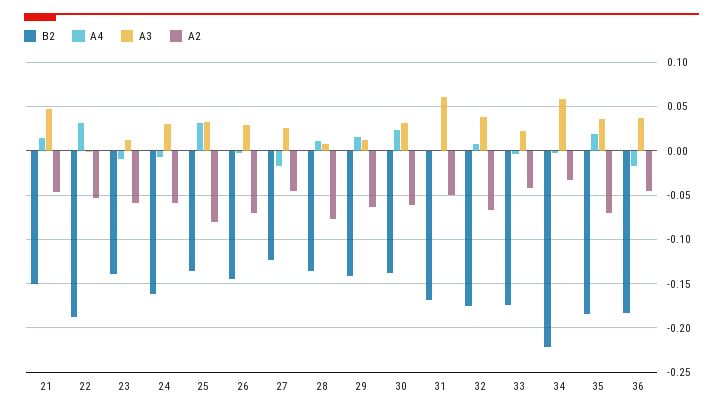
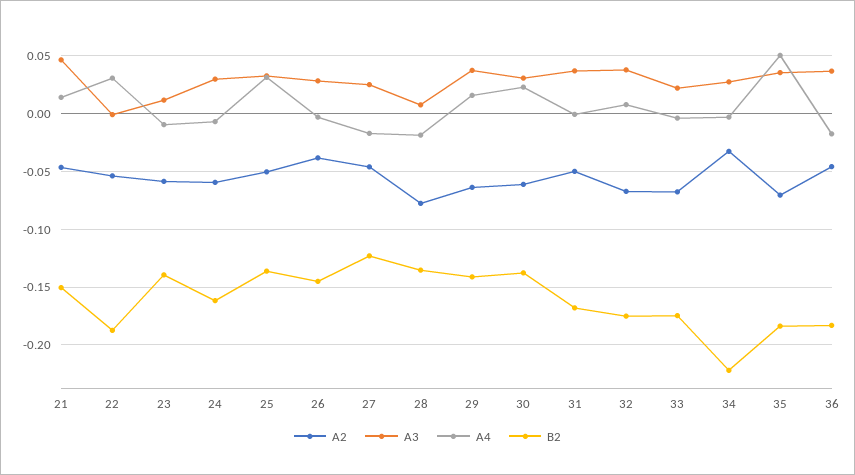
  {
    "B2": {
      "21": -0.15,
      "22": -0.19,
      "23": -0.14,
      "24": -0.16,
      "25": -0.14,
      "26": -0.15,
      "27": -0.12,
      "28": -0.14,
      "29": -0.14,
      "30": -0.14,
      "31": -0.17,
      "32": -0.18,
      "33": -0.17,
      "34": -0.22,
      "35": -0.18,
      "36": -0.18
    },
    "A4": {
      "21": 0.01,
      "22": 0.03,
      "23": -0.01,
      "24": -0.01,
      "25": 0.03,
      "26": 0,
      "27": -0.02,
-     "28": 0.01,
+     "28": -0.02,
      "29": 0.02,
      "30": 0.02,
      "31": 0,
      "32": 0.01,
      "33": 0,
      "34": 0,
-     "35": 0.02,
+     "35": 0.05,
      "36": -0.02
    },
    "A3": {
      "21": 0.05,
      "22": 0,
      "23": 0.01,
      "24": 0.03,
      "25": 0.03,
      "26": 0.03,
      "27": 0.03,
      "28": 0.01,
-     "29": 0.01,
+     "29": 0.04,
      "30": 0.03,
-     "31": 0.06,
+     "31": 0.04,
      "32": 0.04,
      "33": 0.02,
-     "34": 0.06,
+     "34": 0.03,
      "35": 0.04,
      "36": 0.04
    },
    "A2": {
      "21": -0.05,
      "22": -0.05,
      "23": -0.06,
      "24": -0.06,
-     "25": -0.08,
+     "25": -0.05,
-     "26": -0.07,
+     "26": -0.04,
      "27": -0.05,
      "28": -0.08,
      "29": -0.06,
      "30": -0.06,
      "31": -0.05,
      "32": -0.07,
-     "33": -0.04,
+     "33": -0.07,
      "34": -0.03,
      "35": -0.07,
      "36": -0.05
    }
  }

